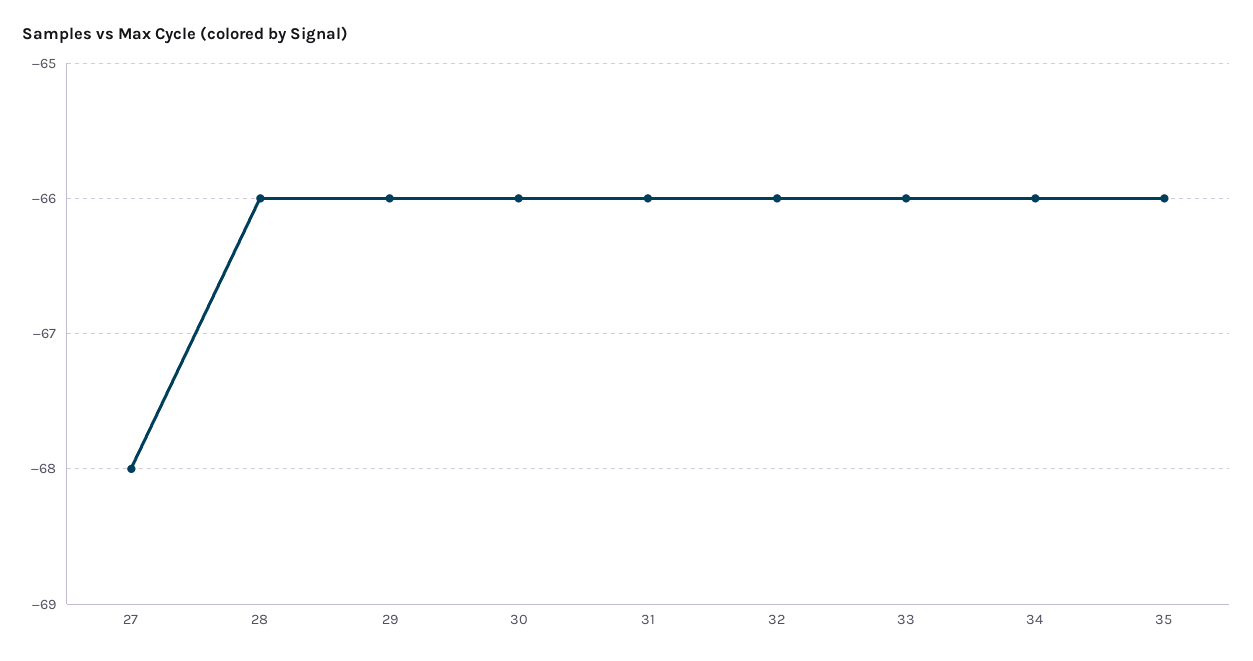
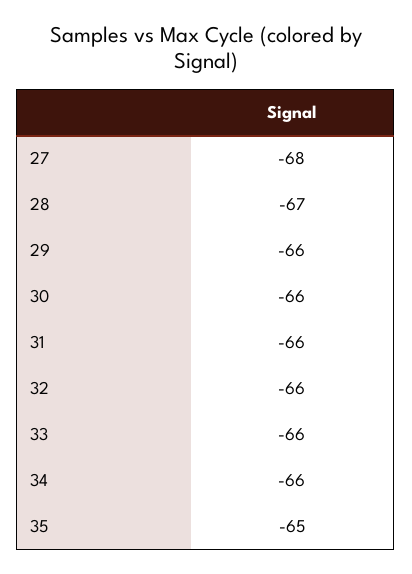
  {
    "27": -68,
-   "28": -66,
+   "28": -67,
    "29": -66,
    "30": -66,
    "31": -66,
    "32": -66,
    "33": -66,
    "34": -66,
-   "35": -66
+   "35": -65
  }

